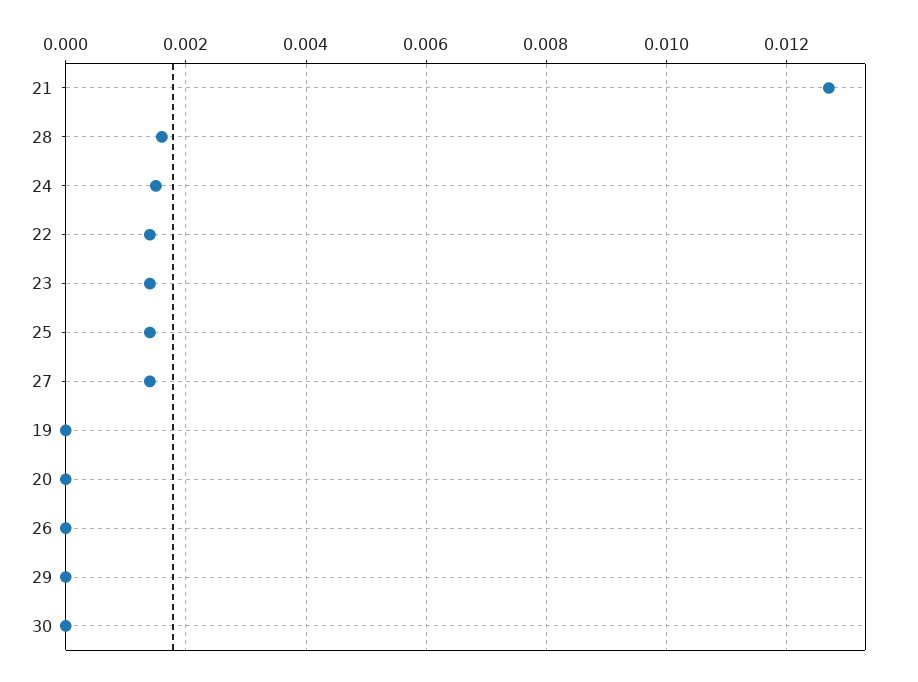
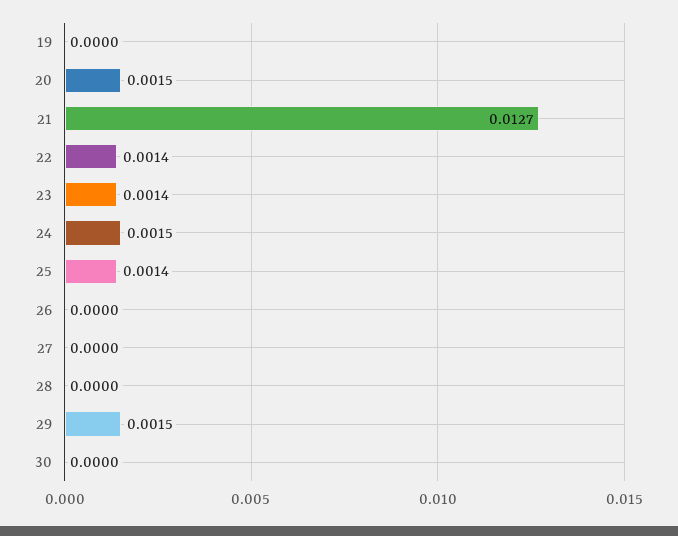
  {
    "21": 0.0127,
-   "28": 0.0015,
+   "28": 0,
    "24": 0.0015,
    "22": 0.0014,
    "23": 0.0014,
    "25": 0.0014,
-   "27": 0.0015,
+   "27": 0,
    "19": 0,
-   "20": 0,
+   "20": 0.0015,
    "26": 0,
-   "29": 0,
+   "29": 0.0015,
    "30": 0
  }

